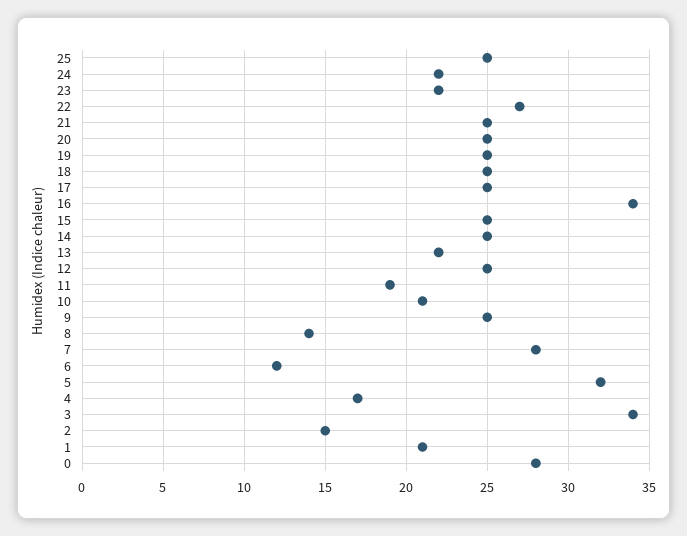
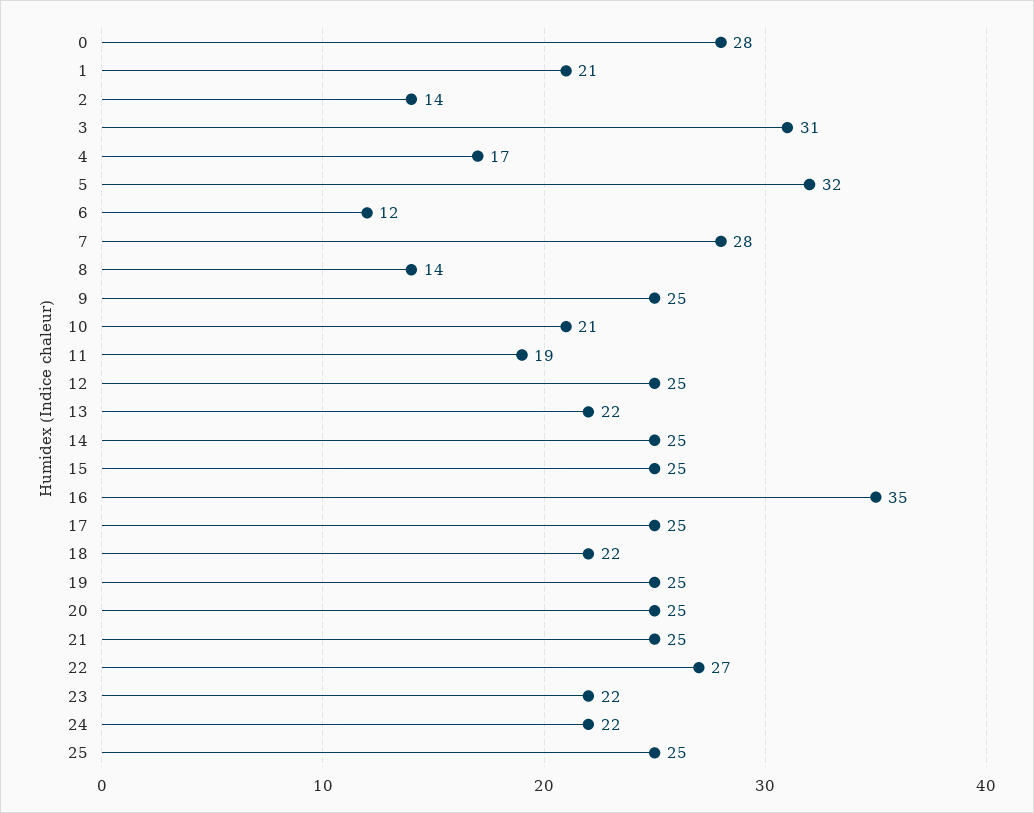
  {
    "25": 25,
    "24": 22,
    "23": 22,
    "22": 27,
    "21": 25,
    "20": 25,
    "19": 25,
-   "18": 25,
+   "18": 22,
    "17": 25,
-   "16": 34,
+   "16": 35,
    "15": 25,
    "14": 25,
    "13": 22,
    "12": 25,
    "11": 19,
    "10": 21,
    "9": 25,
    "8": 14,
    "7": 28,
    "6": 12,
    "5": 32,
    "4": 17,
-   "3": 34,
+   "3": 31,
-   "2": 15,
+   "2": 14,
    "1": 21,
    "0": 28
  }

